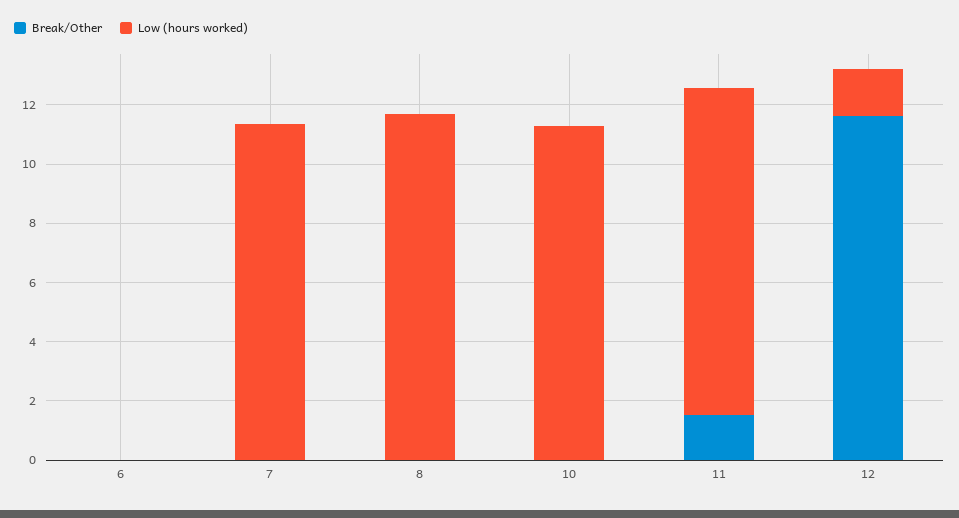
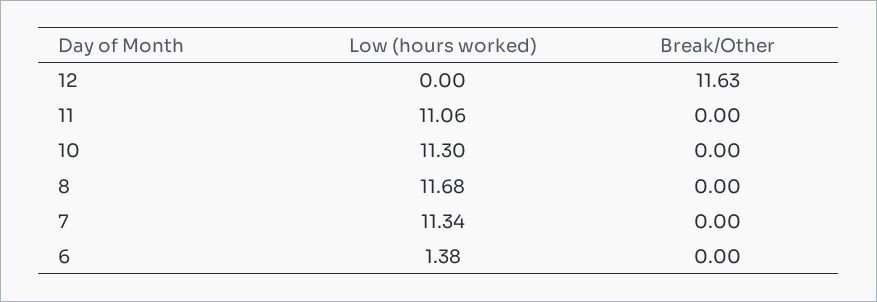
  {
    "Break/Other": {
      "6": 0,
      "7": 0,
      "8": 0,
      "10": 0,
-     "11": 1.5,
+     "11": 0,
      "12": 11.63
    },
    "Low (hours worked)": {
-     "6": 0,
+     "6": 1.38,
      "7": 11.34,
      "8": 11.68,
      "10": 11.3,
      "11": 11.06,
-     "12": 1.5
+     "12": 0
    }
  }

